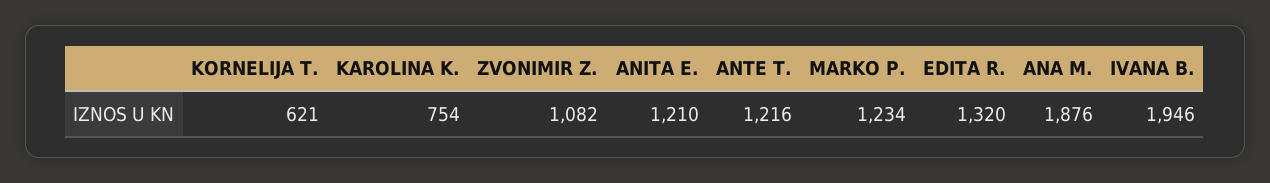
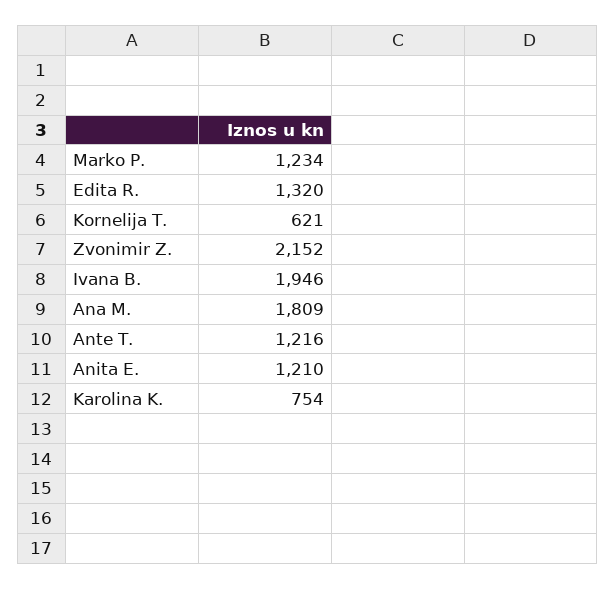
  {
    "KORNELIJA T.": 621,
    "KAROLINA K.": 754,
-   "ZVONIMIR Z.": 1082,
+   "ZVONIMIR Z.": 2152,
    "ANITA E.": 1210,
    "ANTE T.": 1216,
    "MARKO P.": 1234,
    "EDITA R.": 1320,
-   "ANA M.": 1876,
+   "ANA M.": 1809,
    "IVANA B.": 1946
  }

